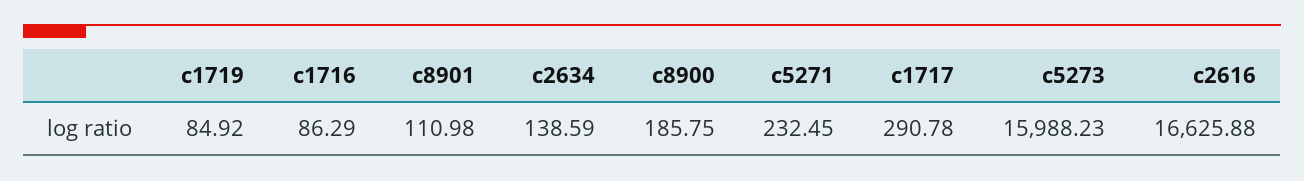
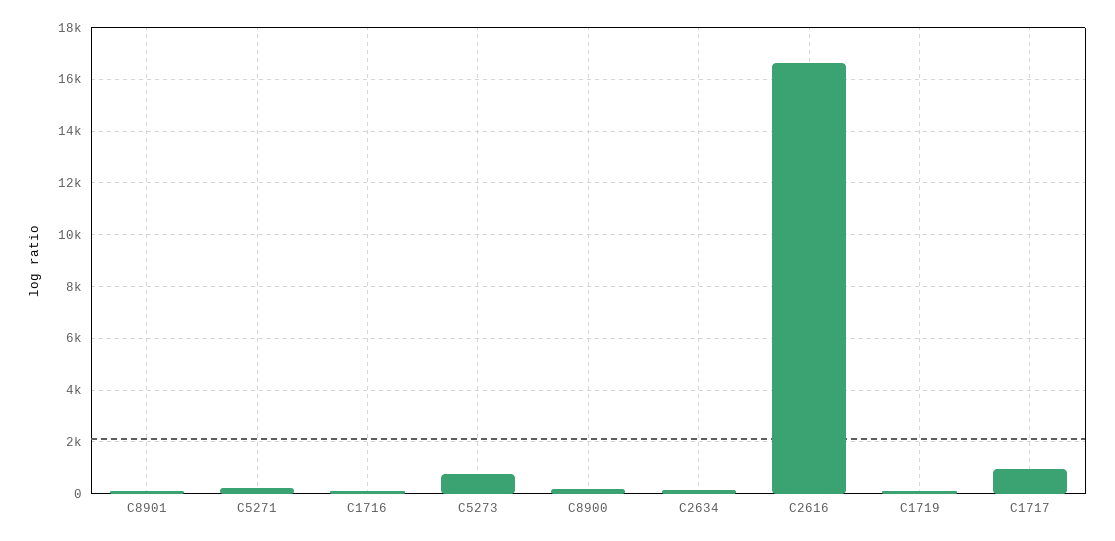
  {
    "c1719": 84.92,
    "c1716": 86.29,
    "c8901": 110.98,
    "c2634": 138.59,
    "c8900": 185.75,
    "c5271": 232.45,
-   "c1717": 290.78,
+   "c1717": 1000,
-   "c5273": 15988.23,
+   "c5273": 750,
    "c2616": 16625.88
  }

